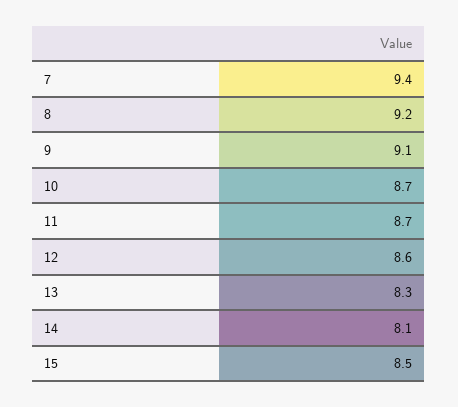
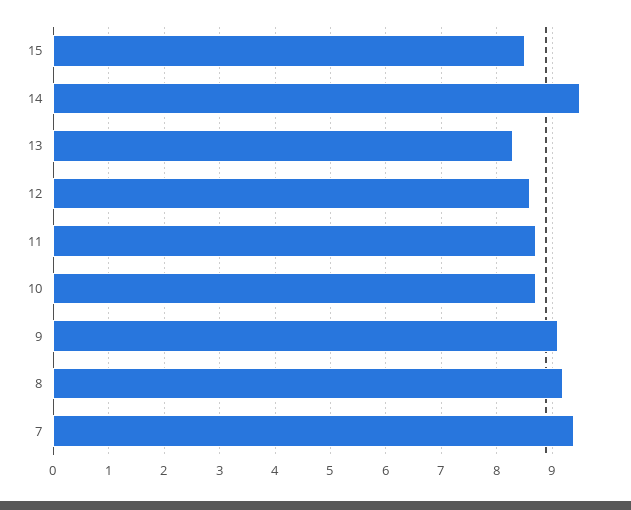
  {
    "7": 9.4,
    "8": 9.2,
    "9": 9.1,
    "10": 8.7,
    "11": 8.7,
    "12": 8.6,
    "13": 8.3,
-   "14": 8.1,
+   "14": 9.5,
    "15": 8.5
  }

